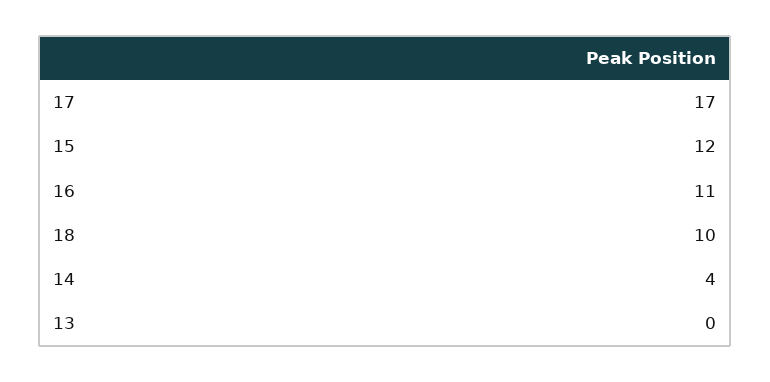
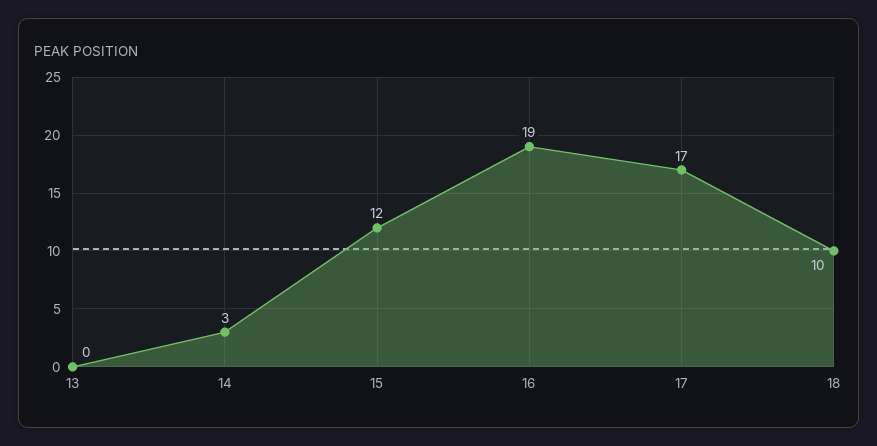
  {
    "17": 17,
    "15": 12,
-   "16": 11,
+   "16": 19,
    "18": 10,
-   "14": 4,
+   "14": 3,
    "13": 0
  }

